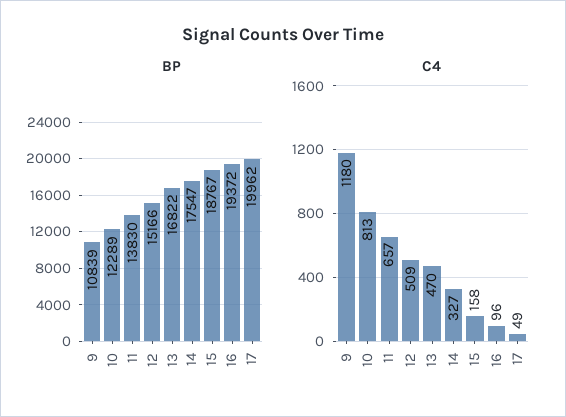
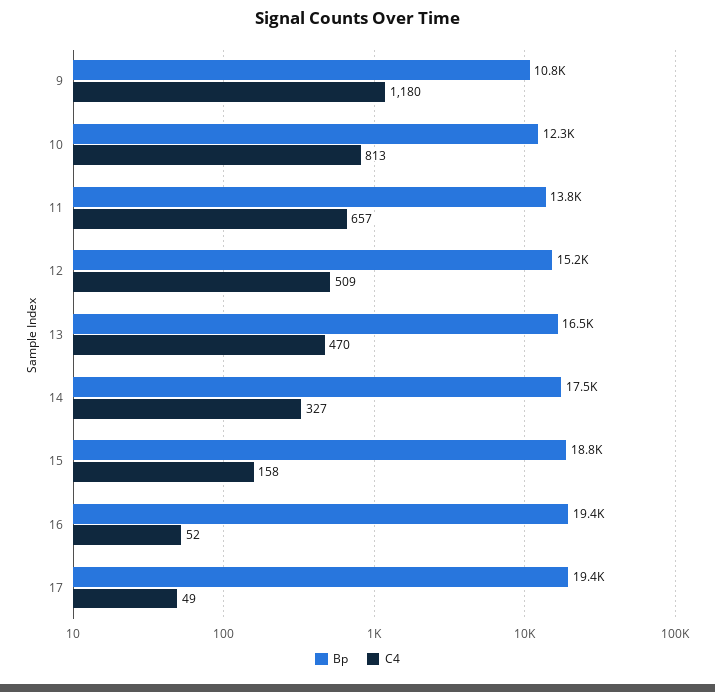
  {
    "BP": {
      "9": 10839,
      "10": 12289,
      "11": 13830,
      "12": 15166,
-     "13": 16822,
+     "13": 16500,
      "14": 17547,
      "15": 18767,
      "16": 19372,
-     "17": 19962
+     "17": 19400
    },
    "C4": {
      "9": 1180,
      "10": 813,
      "11": 657,
      "12": 509,
      "13": 470,
      "14": 327,
      "15": 158,
-     "16": 96,
+     "16": 52,
      "17": 49
    }
  }

